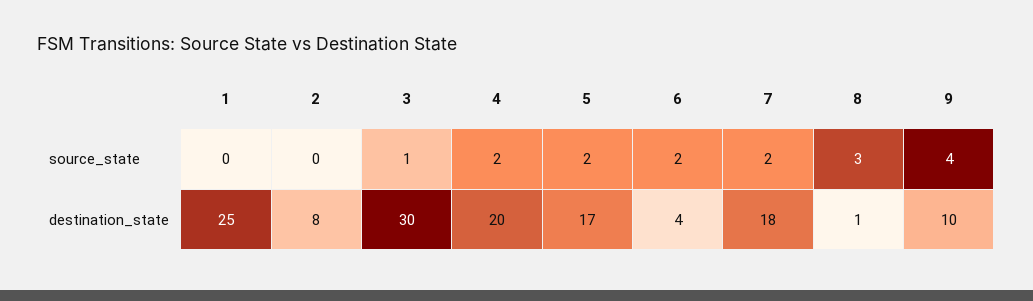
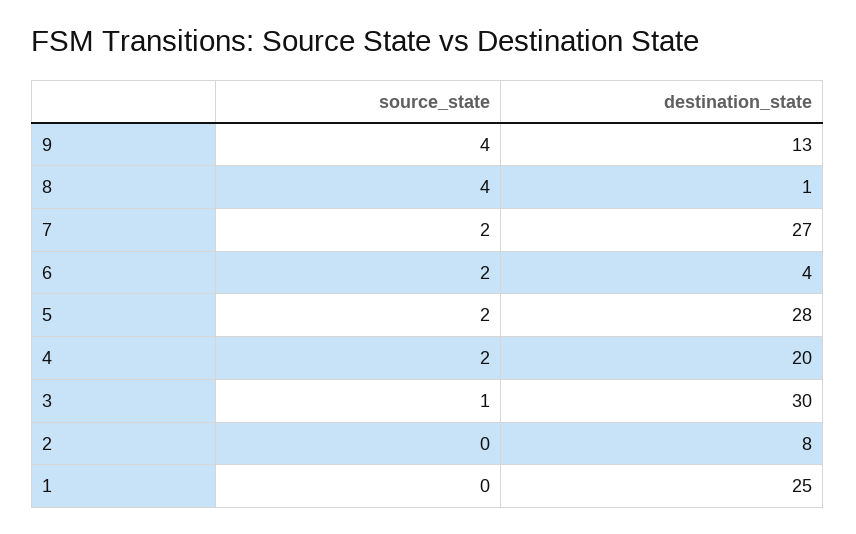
  {
    "1": {
      "source_state": 0,
      "destination_state": 25
    },
    "2": {
      "source_state": 0,
      "destination_state": 8
    },
    "3": {
      "source_state": 1,
      "destination_state": 30
    },
    "4": {
      "source_state": 2,
      "destination_state": 20
    },
    "5": {
      "source_state": 2,
-     "destination_state": 17
+     "destination_state": 28
    },
    "6": {
      "source_state": 2,
      "destination_state": 4
    },
    "7": {
      "source_state": 2,
-     "destination_state": 18
+     "destination_state": 27
    },
    "8": {
-     "source_state": 3,
+     "source_state": 4,
      "destination_state": 1
    },
    "9": {
      "source_state": 4,
-     "destination_state": 10
+     "destination_state": 13
    }
  }

